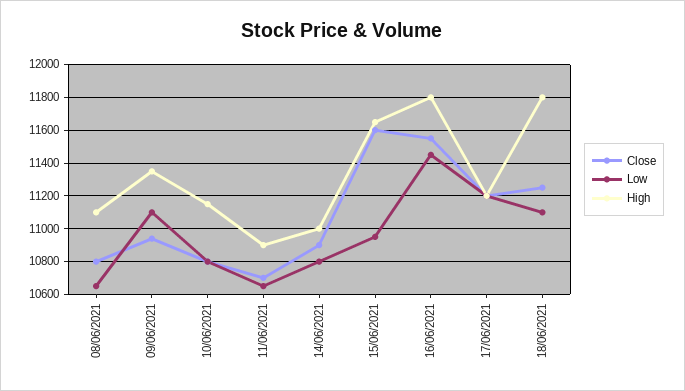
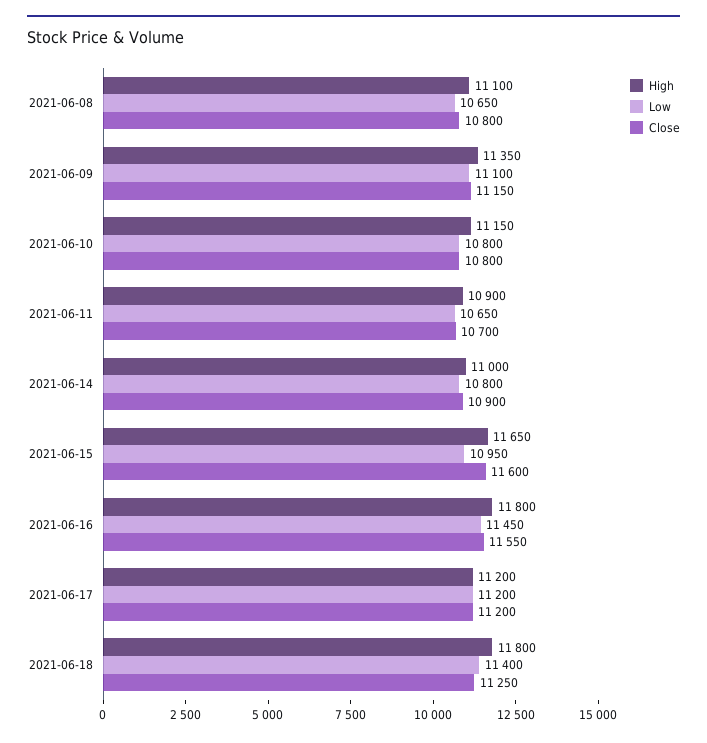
  {
    "Close": {
      "08/06/2021": 10800,
-     "09/06/2021": 10950,
+     "09/06/2021": 11150,
      "10/06/2021": 10800,
      "11/06/2021": 10700,
      "14/06/2021": 10900,
      "15/06/2021": 11600,
      "16/06/2021": 11550,
      "17/06/2021": 11200,
      "18/06/2021": 11250
    },
    "Low": {
      "08/06/2021": 10650,
      "09/06/2021": 11100,
      "10/06/2021": 10800,
      "11/06/2021": 10650,
      "14/06/2021": 10800,
      "15/06/2021": 10950,
      "16/06/2021": 11450,
      "17/06/2021": 11200,
-     "18/06/2021": 11100
+     "18/06/2021": 11400
    },
    "High": {
      "08/06/2021": 11100,
      "09/06/2021": 11350,
      "10/06/2021": 11150,
      "11/06/2021": 10900,
      "14/06/2021": 11000,
      "15/06/2021": 11650,
      "16/06/2021": 11800,
      "17/06/2021": 11200,
      "18/06/2021": 11800
    }
  }

